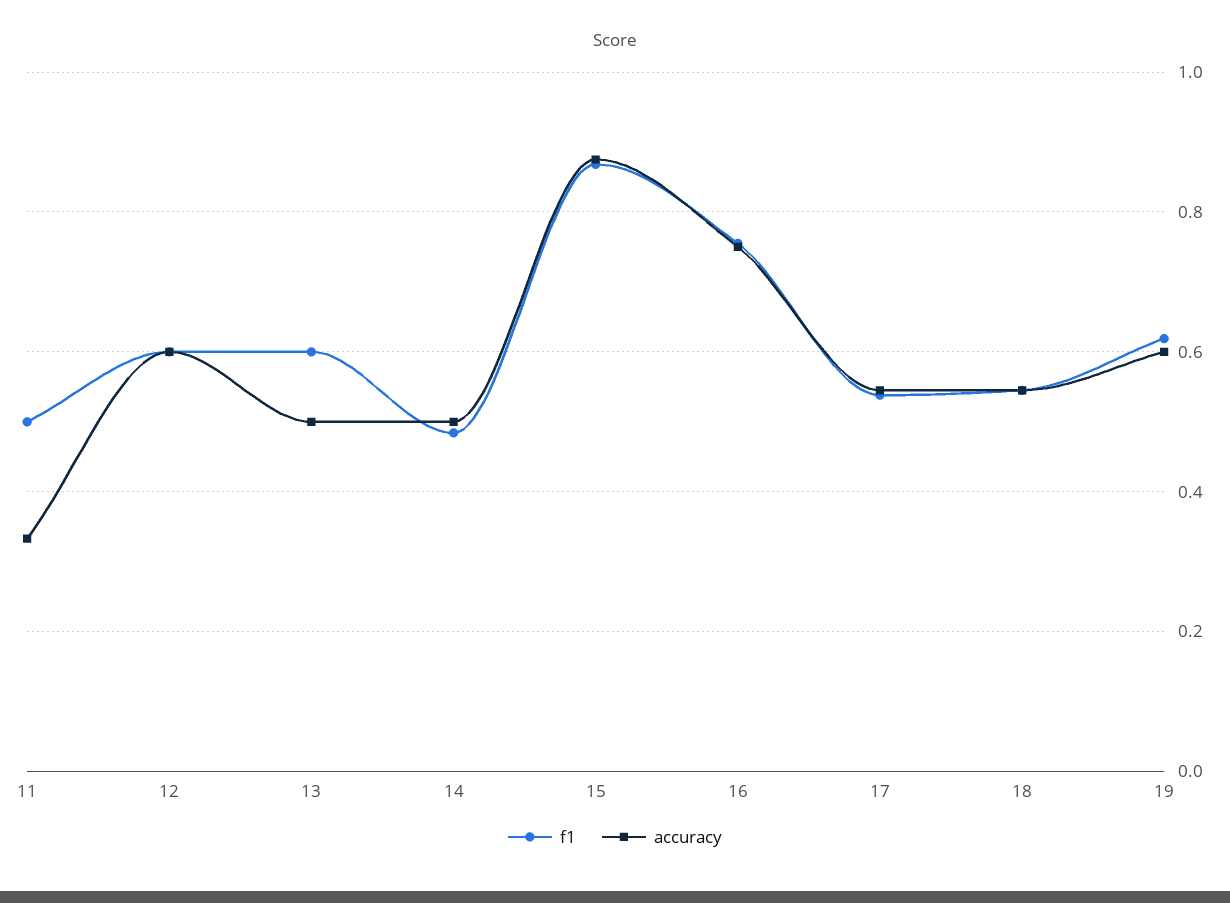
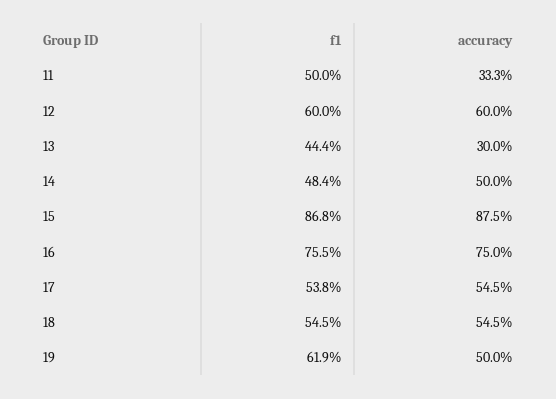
  {
    "f1": {
      "11": 0.5,
      "12": 0.6,
-     "13": 0.6,
+     "13": 0.444,
      "14": 0.484,
      "15": 0.868,
      "16": 0.755,
      "17": 0.538,
      "18": 0.545,
      "19": 0.619
    },
    "accuracy": {
      "11": 0.333,
      "12": 0.6,
-     "13": 0.5,
+     "13": 0.3,
      "14": 0.5,
      "15": 0.875,
      "16": 0.75,
      "17": 0.545,
      "18": 0.545,
-     "19": 0.6
+     "19": 0.5
    }
  }

